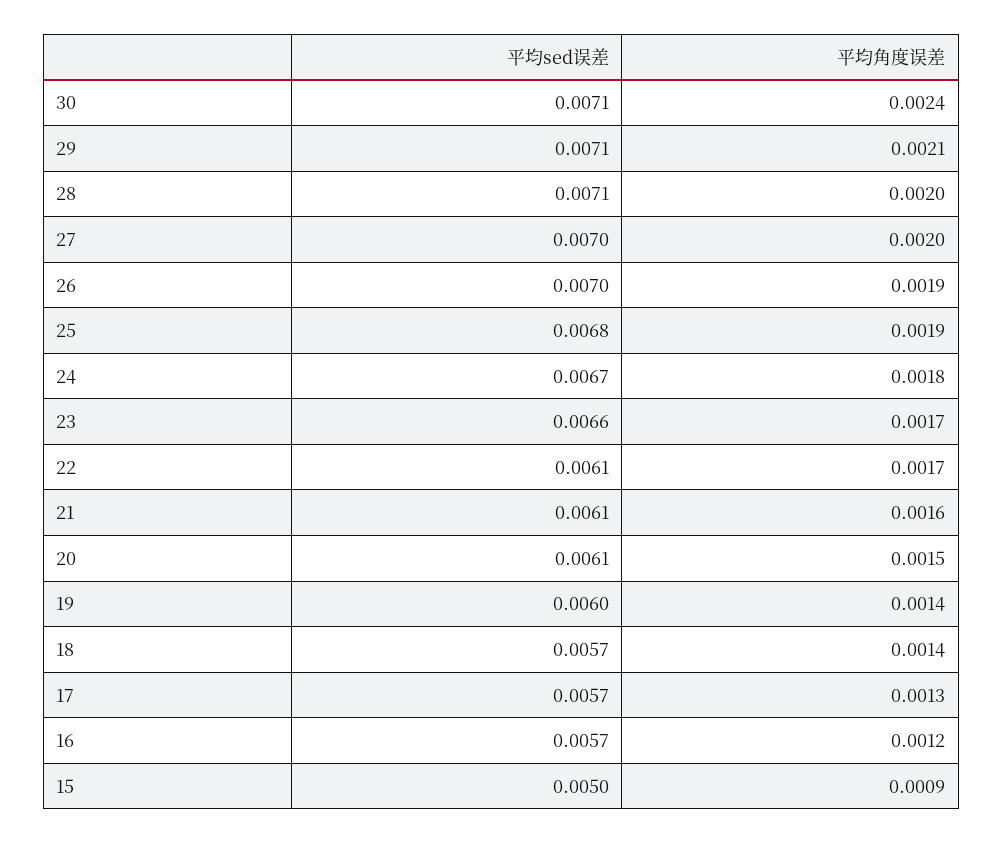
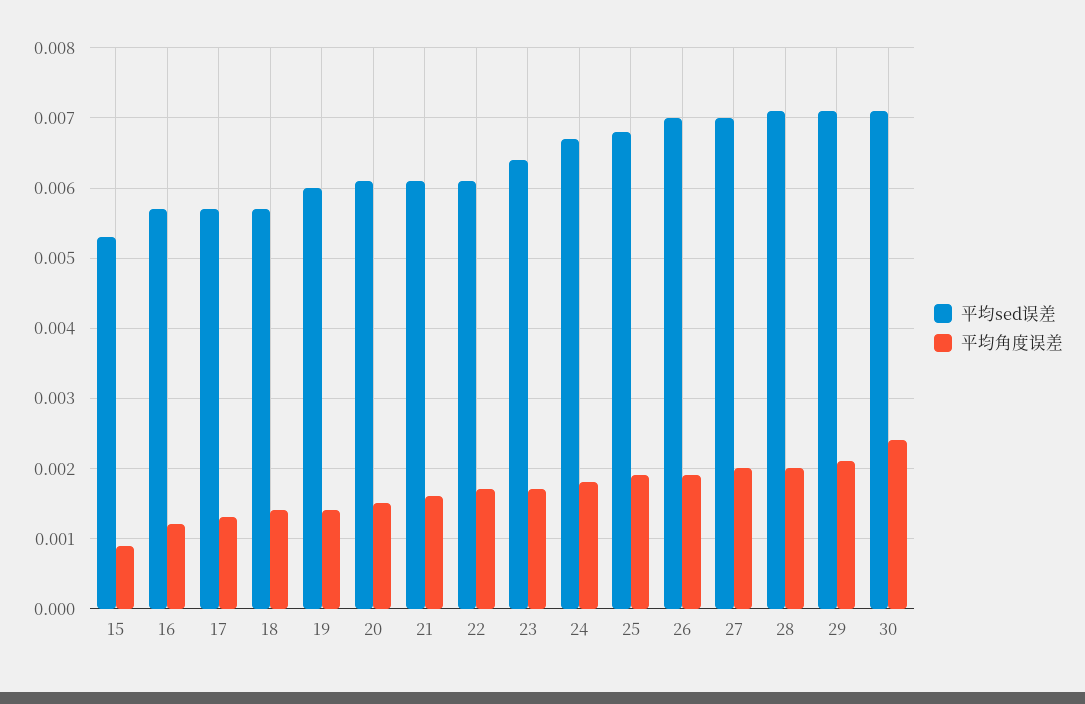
  {
    "平均sed误差": {
      "30": 0.0071,
      "29": 0.0071,
      "28": 0.0071,
      "27": 0.007,
      "26": 0.007,
      "25": 0.0068,
      "24": 0.0067,
-     "23": 0.0066,
+     "23": 0.0064,
      "22": 0.0061,
      "21": 0.0061,
      "20": 0.0061,
      "19": 0.006,
      "18": 0.0057,
      "17": 0.0057,
      "16": 0.0057,
-     "15": 0.005
+     "15": 0.0053
    },
    "平均角度误差": {
      "30": 0.0024,
      "29": 0.0021,
      "28": 0.002,
      "27": 0.002,
      "26": 0.0019,
      "25": 0.0019,
      "24": 0.0018,
      "23": 0.0017,
      "22": 0.0017,
      "21": 0.0016,
      "20": 0.0015,
      "19": 0.0014,
      "18": 0.0014,
      "17": 0.0013,
      "16": 0.0012,
      "15": 0.0009
    }
  }

